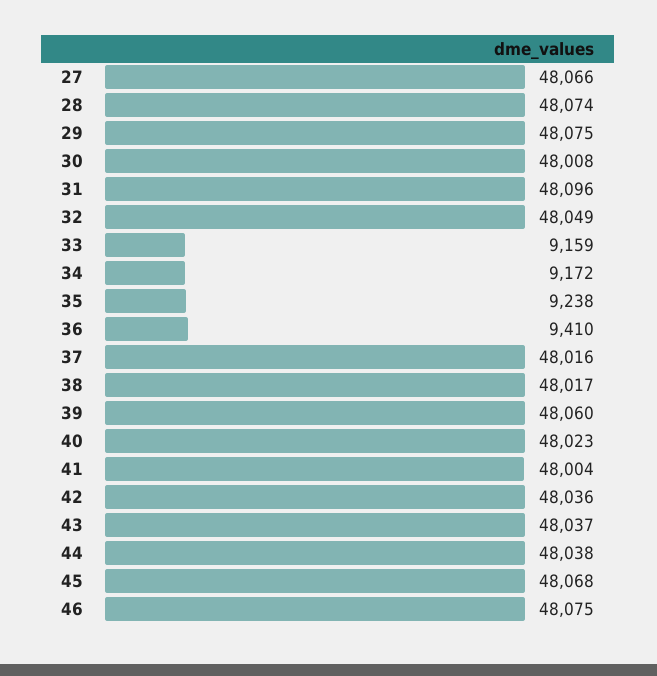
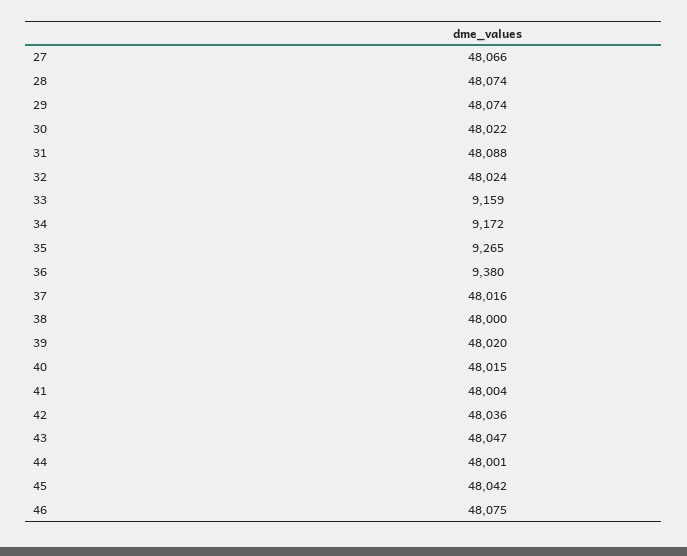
  {
    "27": 48066,
    "28": 48074,
-   "29": 48075,
+   "29": 48074,
-   "30": 48008,
+   "30": 48022,
-   "31": 48096,
+   "31": 48088,
-   "32": 48049,
+   "32": 48024,
    "33": 9159,
    "34": 9172,
-   "35": 9238,
+   "35": 9265,
-   "36": 9410,
+   "36": 9380,
    "37": 48016,
-   "38": 48017,
+   "38": 48000,
-   "39": 48060,
+   "39": 48020,
-   "40": 48023,
+   "40": 48015,
    "41": 48004,
    "42": 48036,
-   "43": 48037,
+   "43": 48047,
-   "44": 48038,
+   "44": 48001,
-   "45": 48068,
+   "45": 48042,
    "46": 48075
  }

